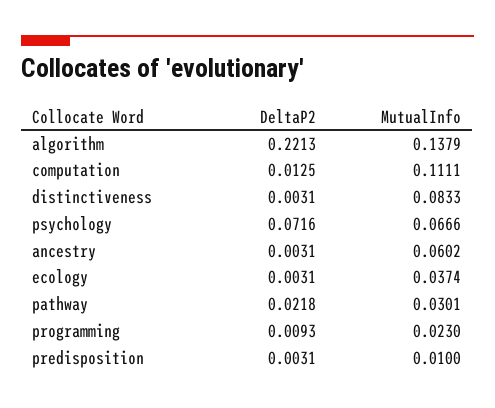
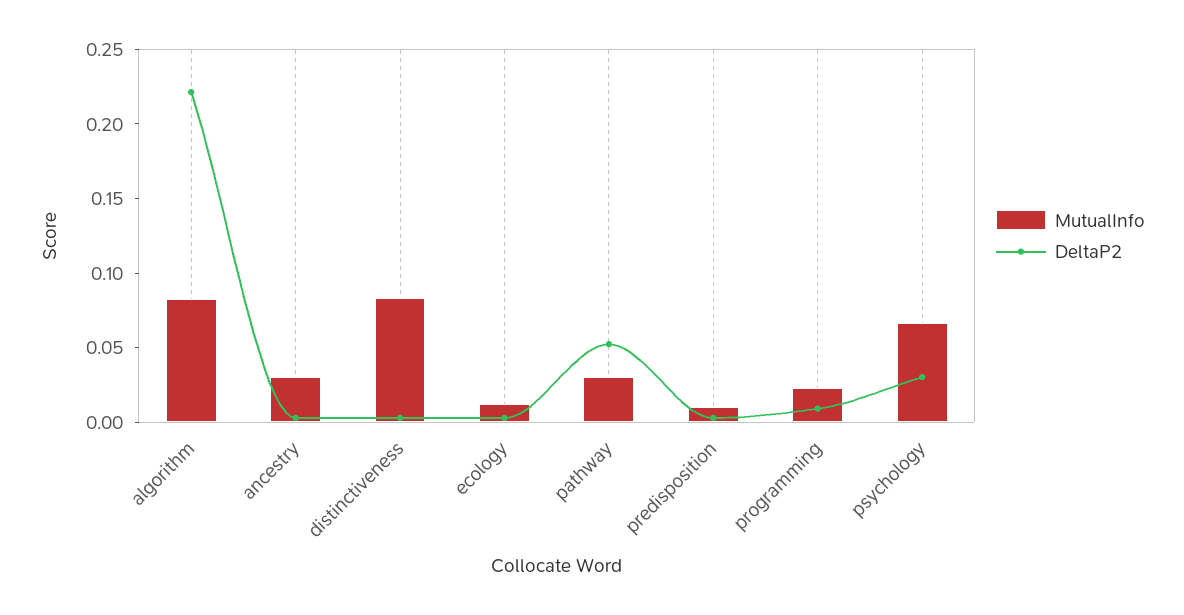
  {
    "DeltaP2": {
      "algorithm": 0.2213,
-     "computation": 0.0125,
      "distinctiveness": 0.0031,
-     "psychology": 0.0716,
+     "psychology": 0.03,
      "ancestry": 0.0031,
      "ecology": 0.0031,
-     "pathway": 0.0218,
+     "pathway": 0.05,
      "programming": 0.0093,
      "predisposition": 0.0031
    },
    "MutualInfo": {
-     "algorithm": 0.1379,
+     "algorithm": 0.08,
-     "computation": 0.1111,
      "distinctiveness": 0.0833,
      "psychology": 0.0666,
-     "ancestry": 0.0602,
+     "ancestry": 0.03,
-     "ecology": 0.0374,
+     "ecology": 0.01,
      "pathway": 0.0301,
      "programming": 0.023,
      "predisposition": 0.01
    }
  }

